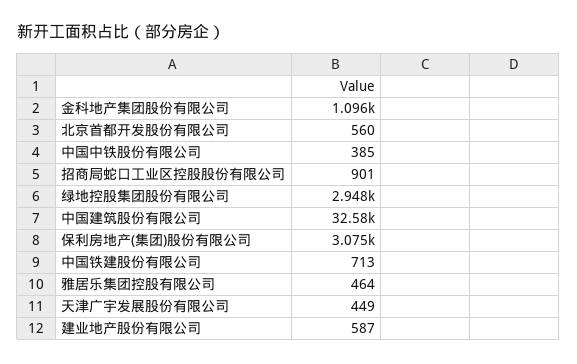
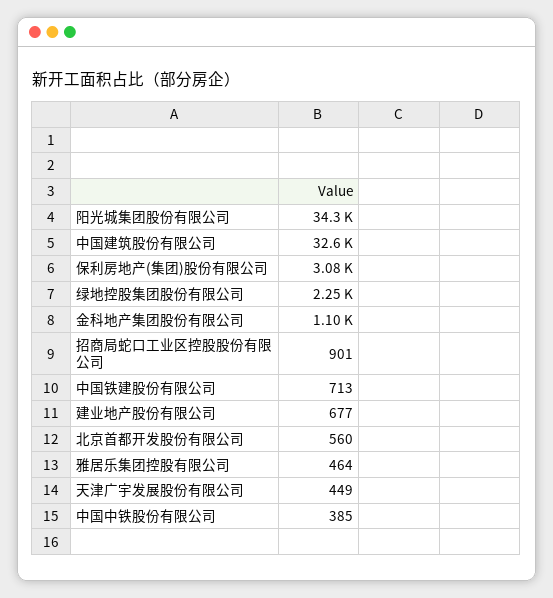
  {
    "金科地产集团股份有限公司": 1096,
    "北京首都开发股份有限公司": 560,
    "中国中铁股份有限公司": 385,
    "招商局蛇口工业区控股股份有限公司": 901,
-   "绿地控股集团股份有限公司": 2948,
+   "绿地控股集团股份有限公司": 2250,
    "中国建筑股份有限公司": 32580,
    "保利房地产(集团)股份有限公司": 3075,
    "中国铁建股份有限公司": 713,
    "雅居乐集团控股有限公司": 464,
    "天津广宇发展股份有限公司": 449,
-   "建业地产股份有限公司": 587
+   "建业地产股份有限公司": 677,
+   "阳光城集团股份有限公司": 34300
  }

